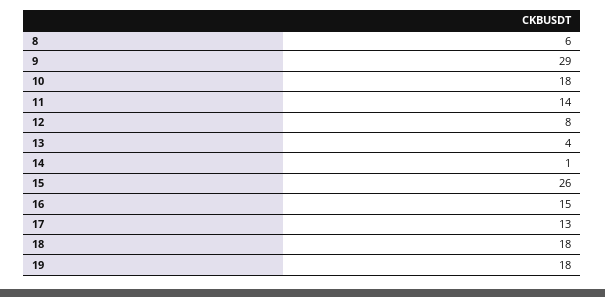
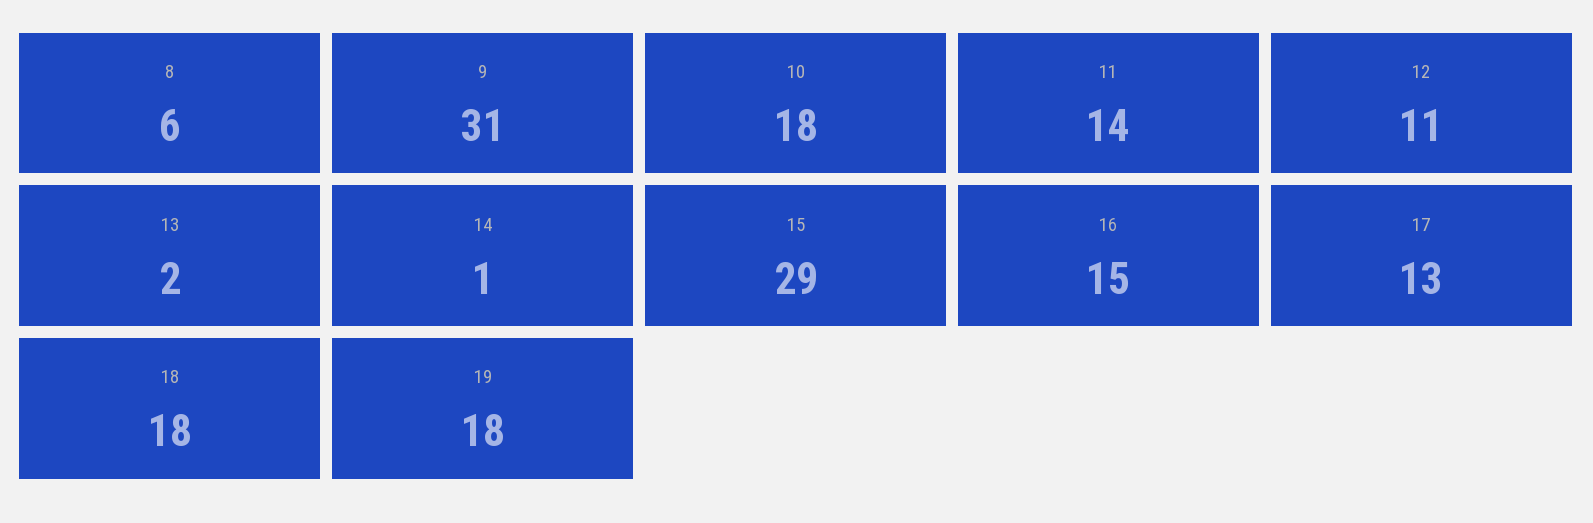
  {
    "8": 6,
-   "9": 29,
+   "9": 31,
    "10": 18,
    "11": 14,
-   "12": 8,
+   "12": 11,
-   "13": 4,
+   "13": 2,
    "14": 1,
-   "15": 26,
+   "15": 29,
    "16": 15,
    "17": 13,
    "18": 18,
    "19": 18
  }

